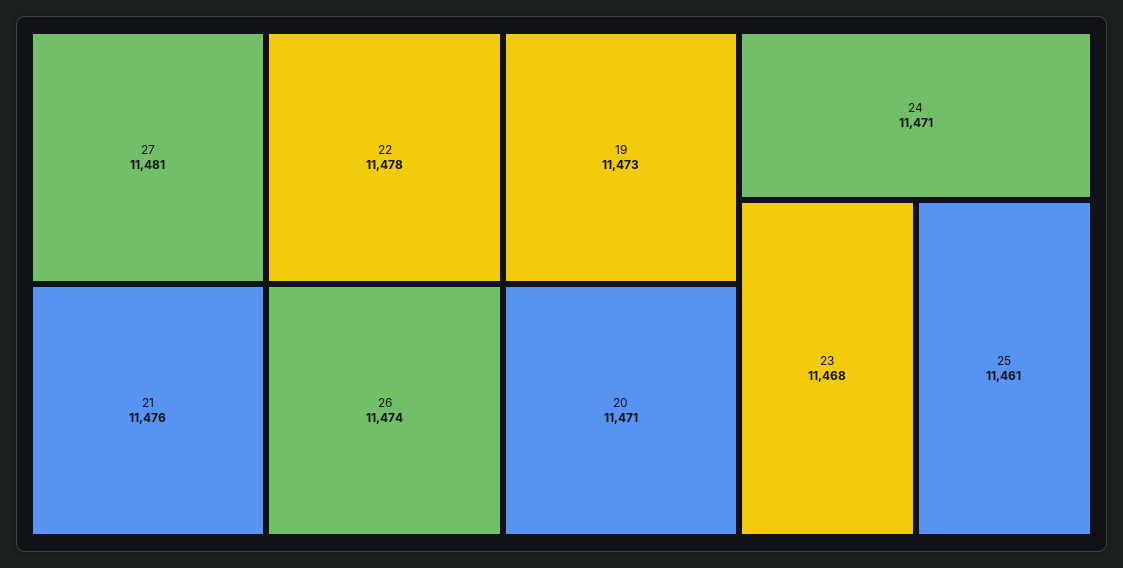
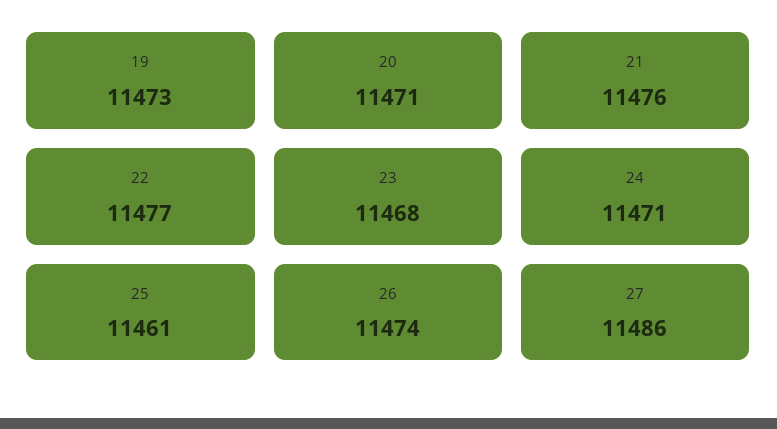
  {
-   "27": 11481,
+   "27": 11486,
-   "22": 11478,
+   "22": 11477,
    "21": 11476,
    "26": 11474,
    "19": 11473,
    "20": 11471,
    "24": 11471,
    "23": 11468,
    "25": 11461
  }

